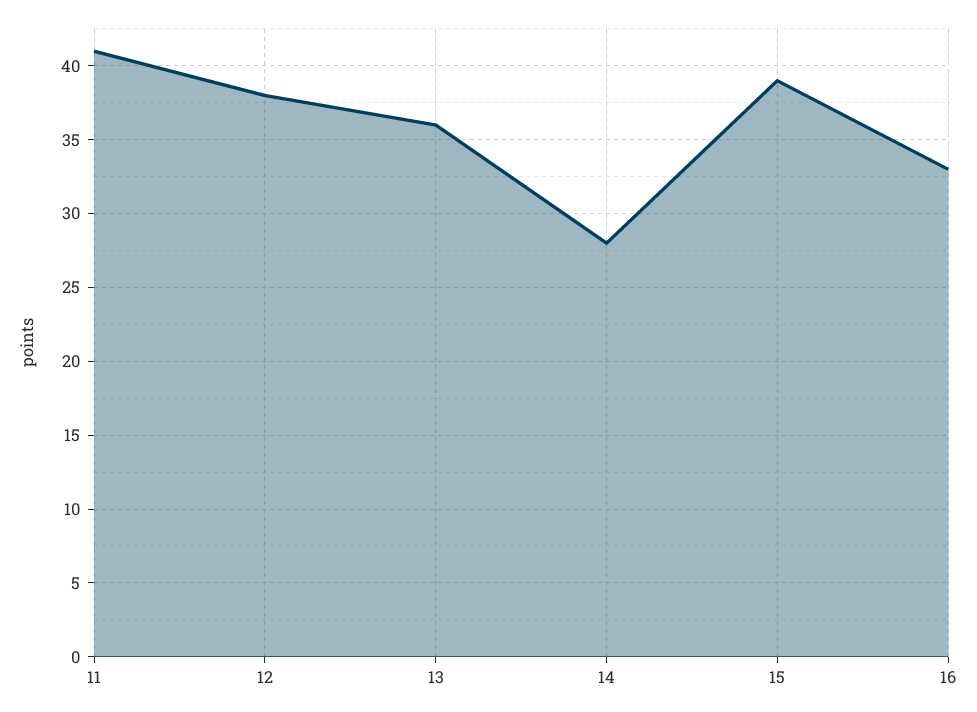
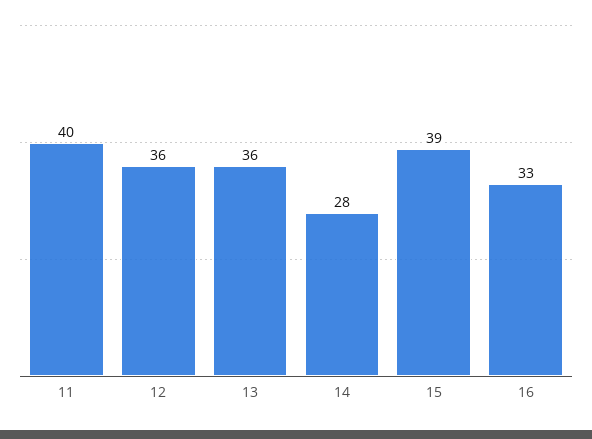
  {
-   "11": 41,
+   "11": 40,
-   "12": 38,
+   "12": 36,
    "13": 36,
    "14": 28,
    "15": 39,
    "16": 33
  }

